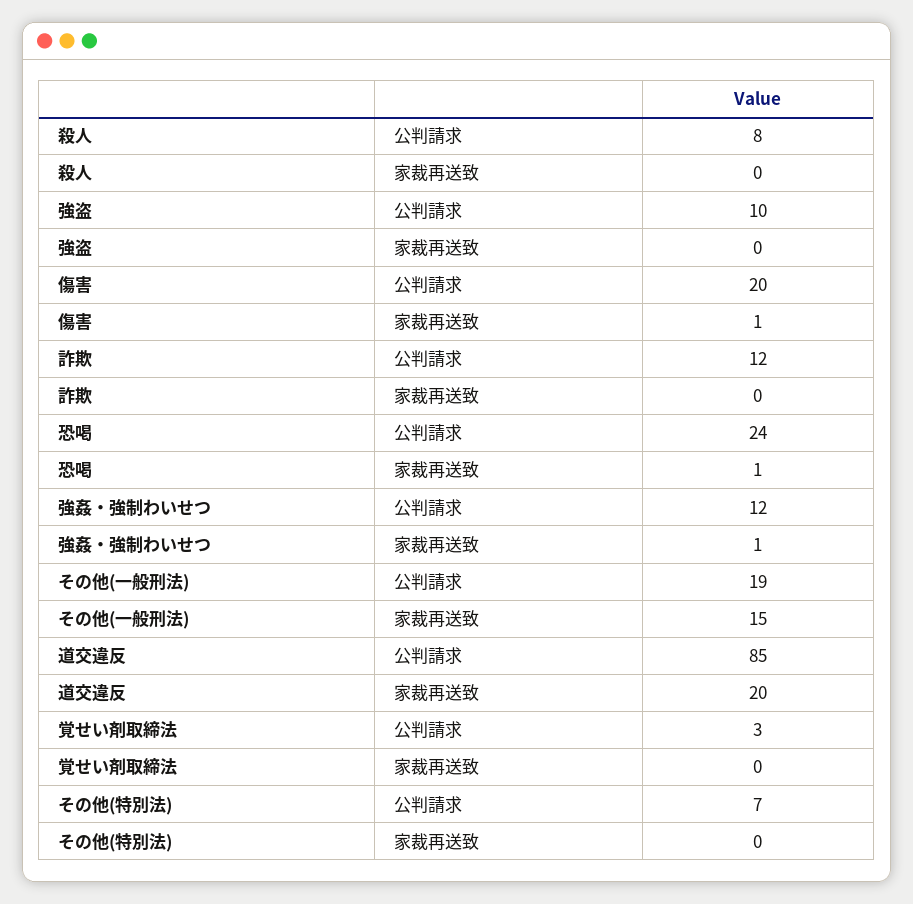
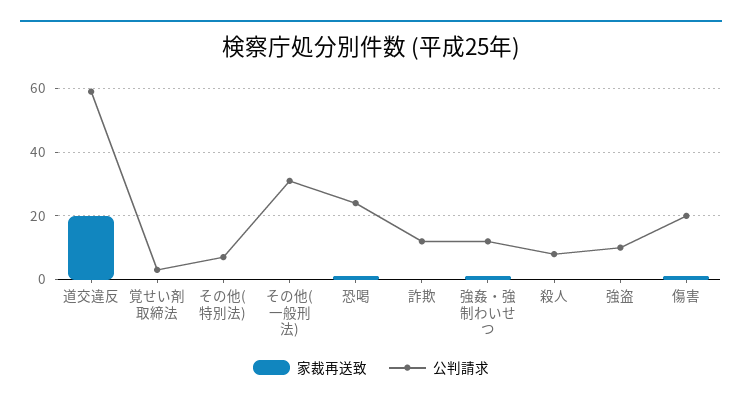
  {
    "公判請求": {
      "殺人": 8,
      "強盗": 10,
      "傷害": 20,
      "詐欺": 12,
      "恐喝": 24,
      "強姦・強制わいせつ": 12,
-     "その他(一般刑法)": 19,
+     "その他(一般刑法)": 30,
-     "道交違反": 85,
+     "道交違反": 60,
      "覚せい剤取締法": 3,
      "その他(特別法)": 7
    },
    "家裁再送致": {
      "殺人": 0,
      "強盗": 0,
      "傷害": 1,
      "詐欺": 0,
      "恐喝": 1,
      "強姦・強制わいせつ": 1,
-     "その他(一般刑法)": 15,
+     "その他(一般刑法)": 0,
      "道交違反": 20,
      "覚せい剤取締法": 0,
      "その他(特別法)": 0
    }
  }

